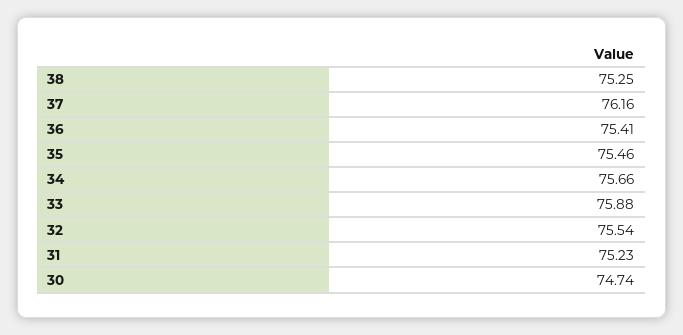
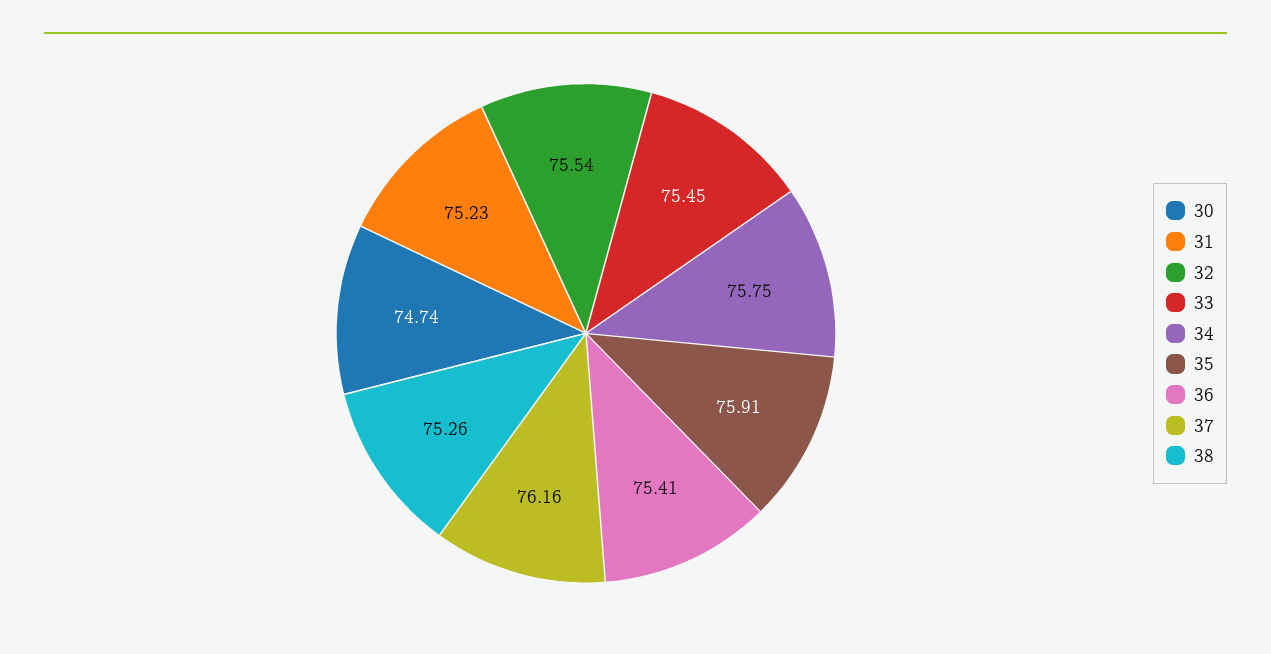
  {
-   "38": 75.25,
+   "38": 75.26,
    "37": 76.16,
    "36": 75.41,
-   "35": 75.46,
+   "35": 75.91,
-   "34": 75.66,
+   "34": 75.75,
-   "33": 75.88,
+   "33": 75.45,
    "32": 75.54,
    "31": 75.23,
    "30": 74.74
  }

